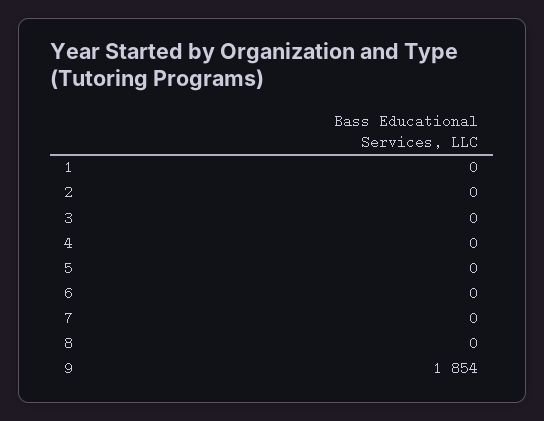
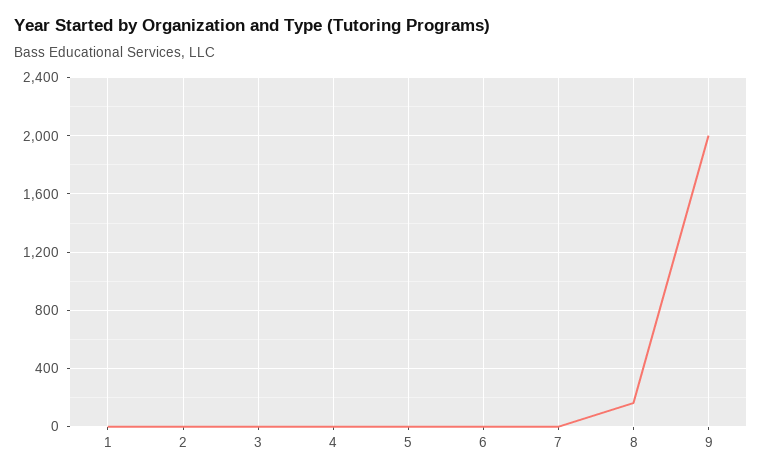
  {
    "1": 0,
    "2": 0,
    "3": 0,
    "4": 0,
    "5": 0,
    "6": 0,
    "7": 0,
-   "8": 0,
+   "8": 150,
-   "9": 1854
+   "9": 2000
  }

